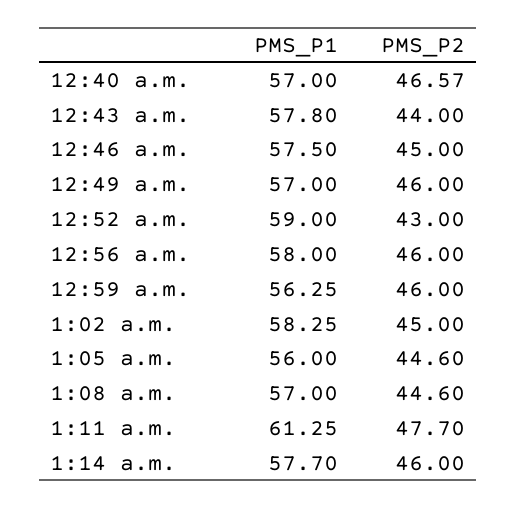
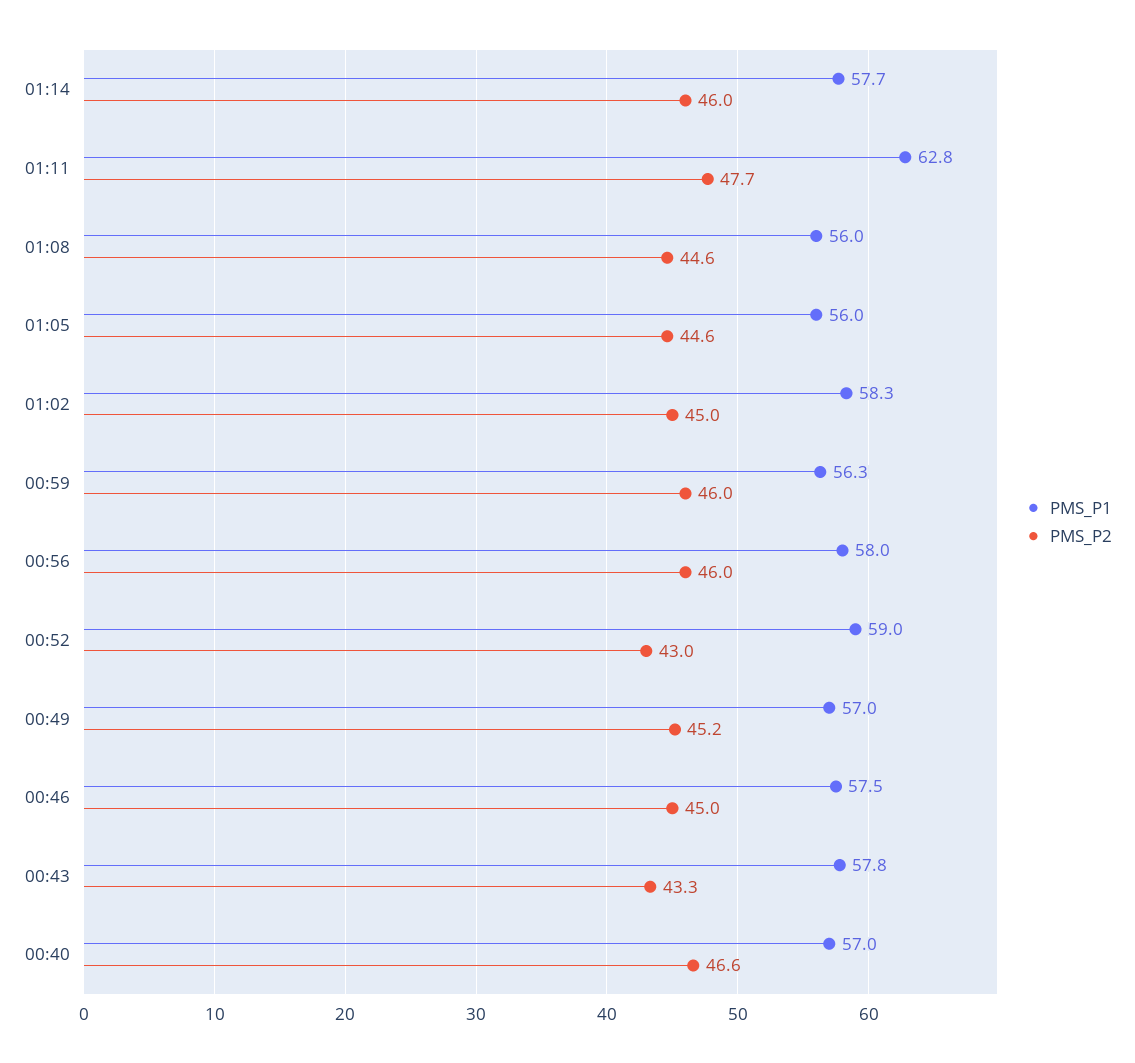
  {
    "PMS_P1": {
      "12:40 a.m.": 57,
      "12:43 a.m.": 57.8,
      "12:46 a.m.": 57.5,
      "12:49 a.m.": 57,
      "12:52 a.m.": 59,
      "12:56 a.m.": 58,
      "12:59 a.m.": 56.25,
      "1:02 a.m.": 58.25,
      "1:05 a.m.": 56,
-     "1:08 a.m.": 57,
+     "1:08 a.m.": 56,
-     "1:11 a.m.": 61.25,
+     "1:11 a.m.": 62.8,
      "1:14 a.m.": 57.7
    },
    "PMS_P2": {
      "12:40 a.m.": 46.57,
-     "12:43 a.m.": 44,
+     "12:43 a.m.": 43.3,
      "12:46 a.m.": 45,
-     "12:49 a.m.": 46,
+     "12:49 a.m.": 45.2,
      "12:52 a.m.": 43,
      "12:56 a.m.": 46,
      "12:59 a.m.": 46,
      "1:02 a.m.": 45,
      "1:05 a.m.": 44.6,
      "1:08 a.m.": 44.6,
      "1:11 a.m.": 47.7,
      "1:14 a.m.": 46
    }
  }

